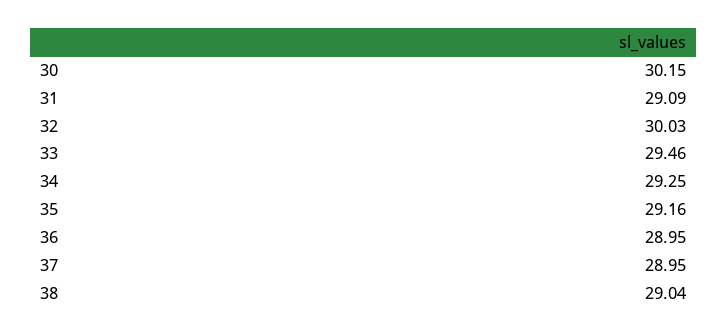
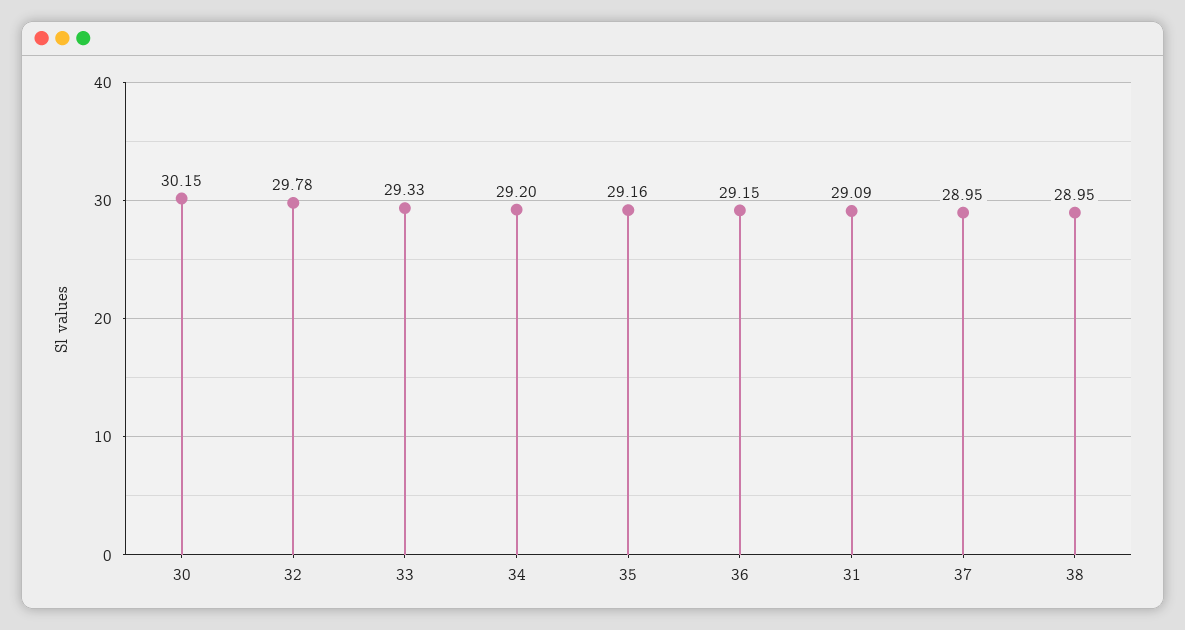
  {
    "30": 30.15,
    "31": 29.09,
-   "32": 30.03,
+   "32": 29.78,
-   "33": 29.46,
+   "33": 29.33,
-   "34": 29.25,
+   "34": 29.2,
    "35": 29.16,
-   "36": 28.95,
+   "36": 29.15,
    "37": 28.95,
-   "38": 29.04
+   "38": 28.95
  }

